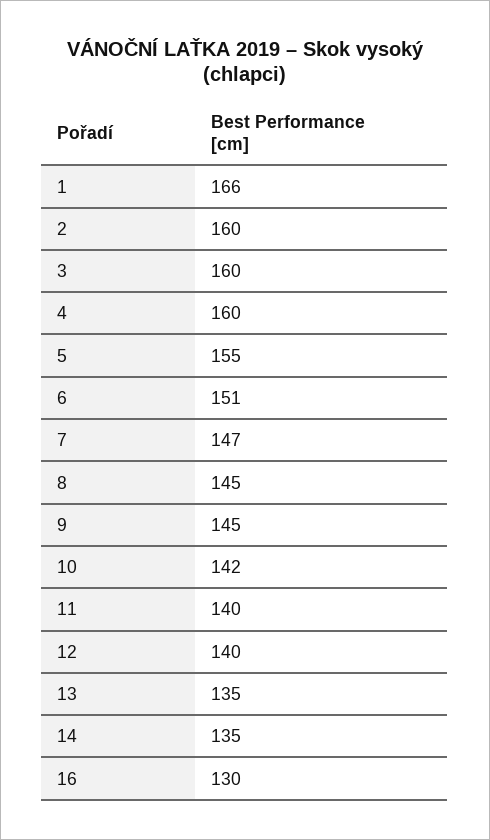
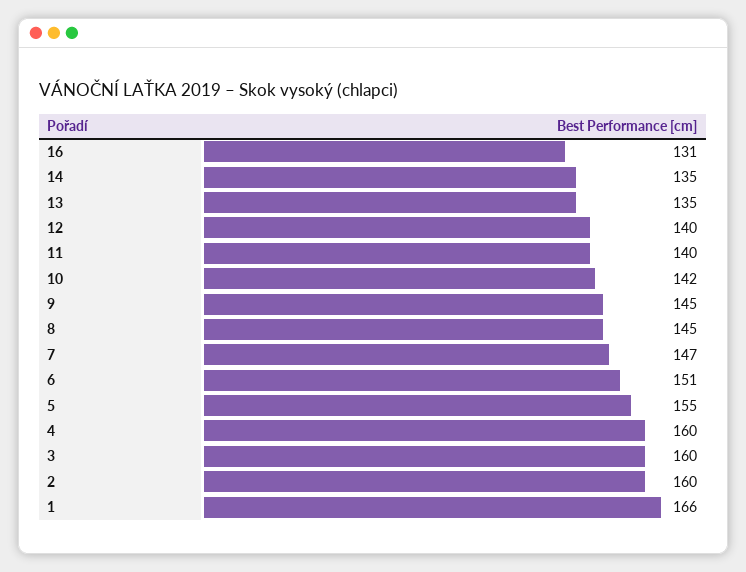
  {
    "1": 166,
    "2": 160,
    "3": 160,
    "4": 160,
    "5": 155,
    "6": 151,
    "7": 147,
    "8": 145,
    "9": 145,
    "10": 142,
    "11": 140,
    "12": 140,
    "13": 135,
    "14": 135,
-   "16": 130
+   "16": 131
  }

